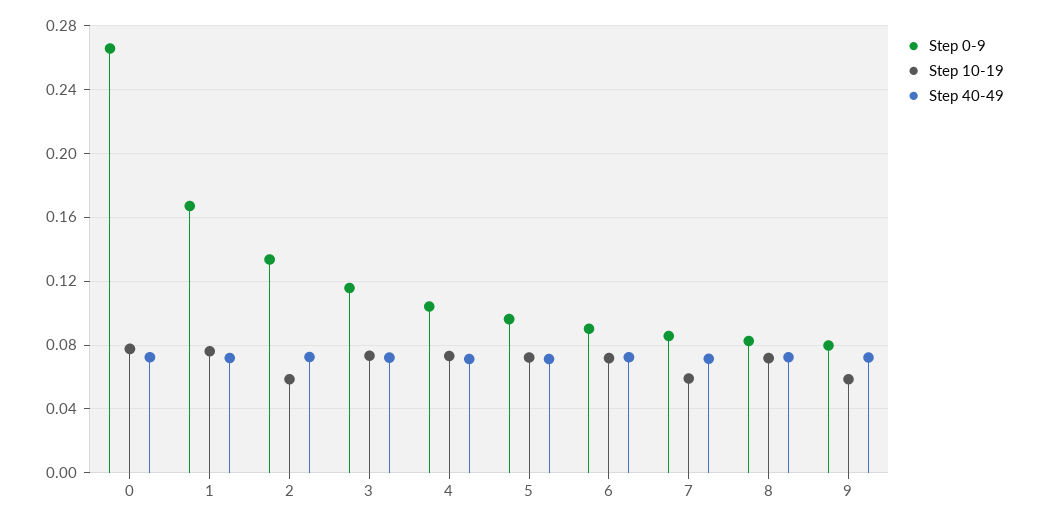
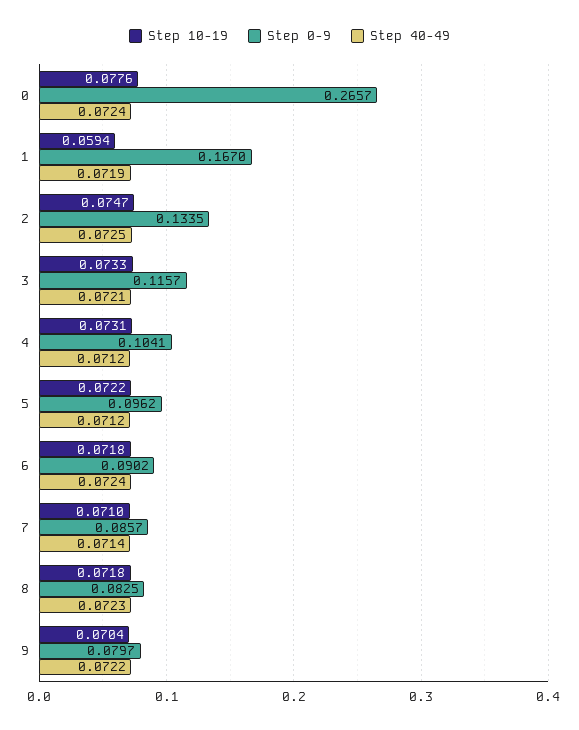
  {
    "Step 0-9": {
      "0": 0.2657,
      "1": 0.167,
      "2": 0.1335,
      "3": 0.1157,
      "4": 0.1041,
      "5": 0.0962,
      "6": 0.0902,
      "7": 0.0857,
      "8": 0.0825,
      "9": 0.0797
    },
    "Step 10-19": {
      "0": 0.0776,
-     "1": 0.075,
+     "1": 0.0594,
-     "2": 0.06,
+     "2": 0.0747,
      "3": 0.0733,
      "4": 0.0731,
      "5": 0.0722,
      "6": 0.0718,
-     "7": 0.06,
+     "7": 0.071,
      "8": 0.0718,
-     "9": 0.06
+     "9": 0.0704
    },
    "Step 40-49": {
      "0": 0.0724,
      "1": 0.0719,
      "2": 0.0725,
      "3": 0.0721,
      "4": 0.0712,
      "5": 0.0712,
      "6": 0.0724,
      "7": 0.0714,
      "8": 0.0723,
      "9": 0.0722
    }
  }

